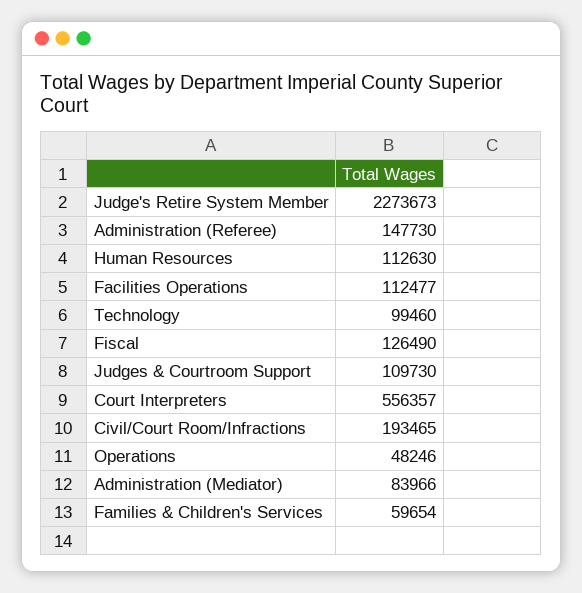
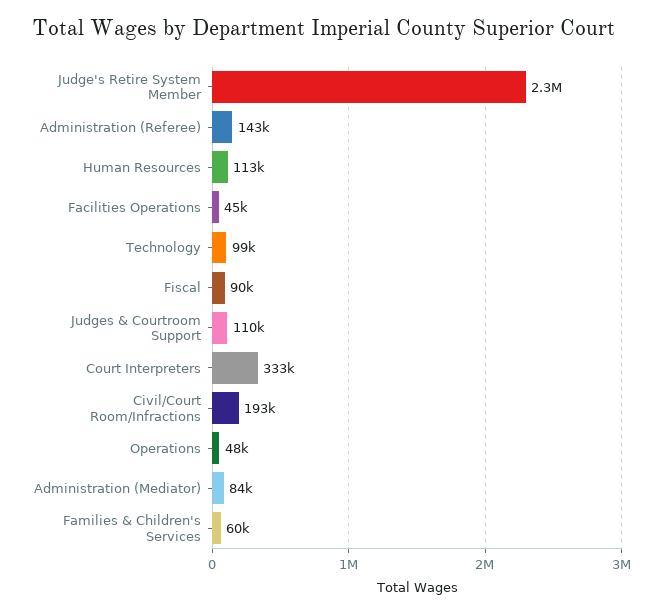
  {
    "Judge's Retire System Member": 2273673,
-   "Administration (Referee)": 147730,
+   "Administration (Referee)": 143000,
    "Human Resources": 112630,
-   "Facilities Operations": 112477,
+   "Facilities Operations": 45000,
    "Technology": 99460,
-   "Fiscal": 126490,
+   "Fiscal": 90000,
    "Judges & Courtroom Support": 109730,
-   "Court Interpreters": 556357,
+   "Court Interpreters": 333000,
    "Civil/Court Room/Infractions": 193465,
    "Operations": 48246,
    "Administration (Mediator)": 83966,
    "Families & Children's Services": 59654
  }

